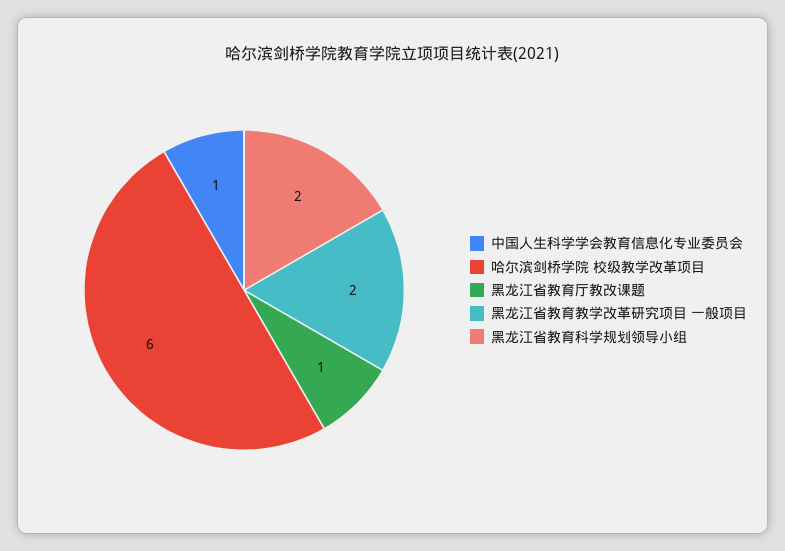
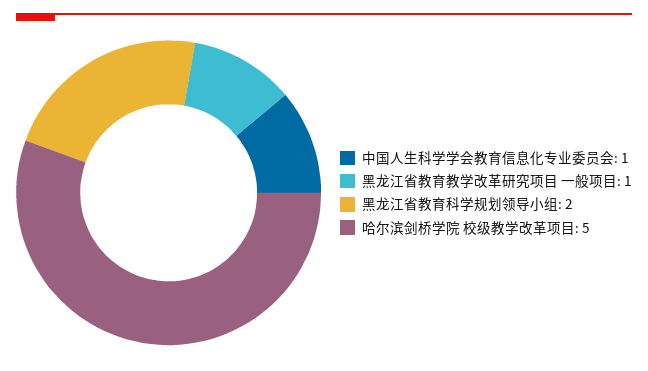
  {
    "中国人生科学学会教育信息化专业委员会": 1,
-   "哈尔滨剑桥学院 校级教学改革项目": 6,
+   "哈尔滨剑桥学院 校级教学改革项目": 5,
-   "黑龙江省教育厅教改课题": 1,
-   "黑龙江省教育教学改革研究项目 一般项目": 2,
+   "黑龙江省教育教学改革研究项目 一般项目": 1,
    "黑龙江省教育科学规划领导小组": 2
  }

